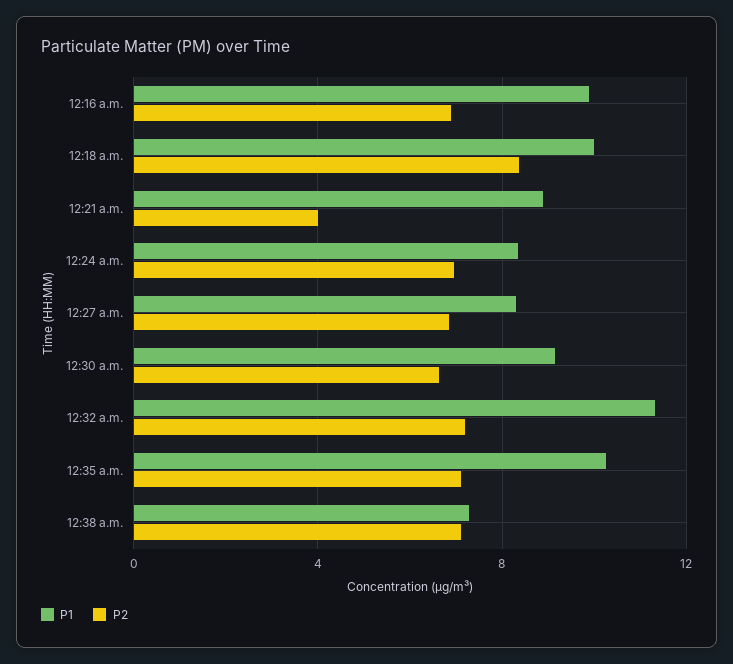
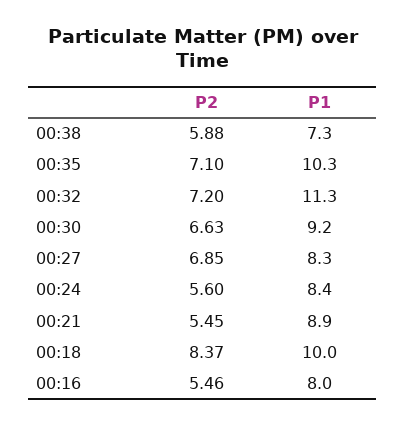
  {
    "P1": {
-     "12:16 a.m.": 10,
+     "12:16 a.m.": 8,
      "12:18 a.m.": 10,
      "12:21 a.m.": 8.9,
      "12:24 a.m.": 8.4,
      "12:27 a.m.": 8.3,
      "12:30 a.m.": 9.2,
      "12:32 a.m.": 11.3,
      "12:35 a.m.": 10.3,
      "12:38 a.m.": 7.3
    },
    "P2": {
-     "12:16 a.m.": 7,
+     "12:16 a.m.": 5.46,
      "12:18 a.m.": 8.37,
-     "12:21 a.m.": 4,
+     "12:21 a.m.": 5.45,
-     "12:24 a.m.": 7,
+     "12:24 a.m.": 5.6,
      "12:27 a.m.": 6.85,
      "12:30 a.m.": 6.63,
      "12:32 a.m.": 7.2,
      "12:35 a.m.": 7.1,
-     "12:38 a.m.": 7
+     "12:38 a.m.": 5.88
    }
  }

